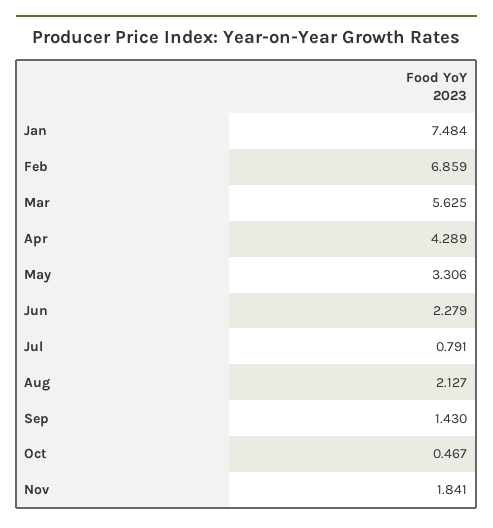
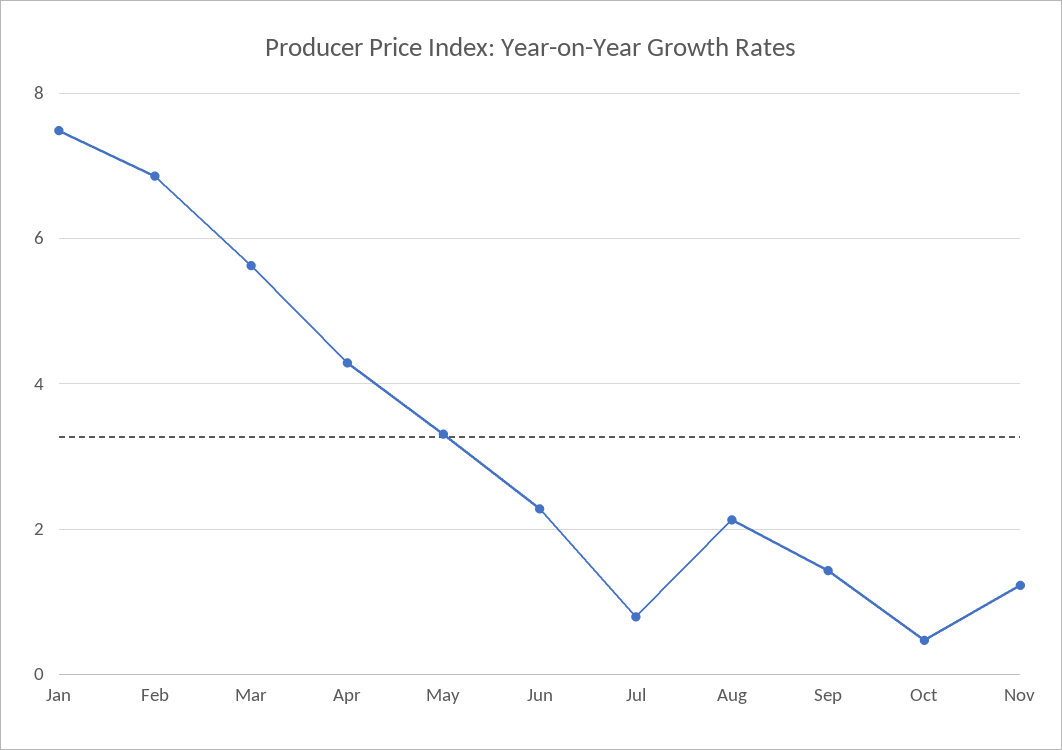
  {
    "Jan": 7.484,
    "Feb": 6.859,
    "Mar": 5.625,
    "Apr": 4.289,
    "May": 3.306,
    "Jun": 2.279,
    "Jul": 0.791,
    "Aug": 2.127,
    "Sep": 1.43,
    "Oct": 0.467,
-   "Nov": 1.841
+   "Nov": 1.2
  }

